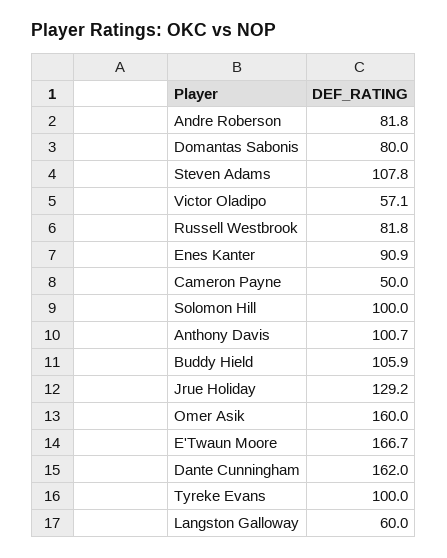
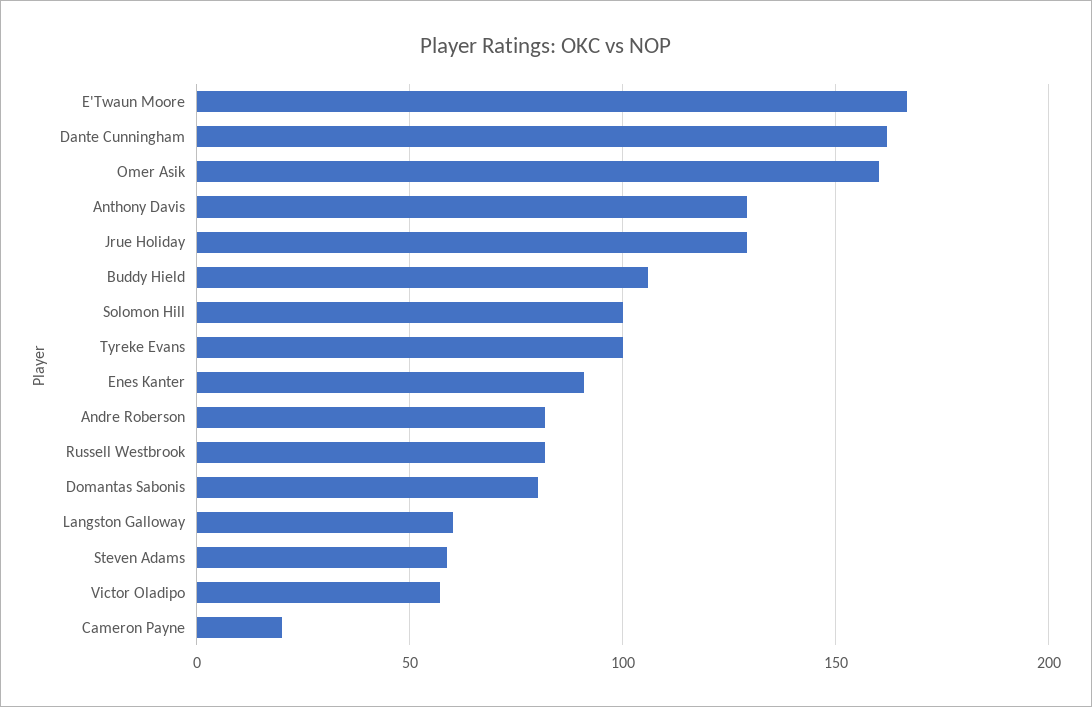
  {
    "Andre Roberson": 81.8,
    "Domantas Sabonis": 80,
-   "Steven Adams": 107.8,
+   "Steven Adams": 60,
    "Victor Oladipo": 57.1,
    "Russell Westbrook": 81.8,
    "Enes Kanter": 90.9,
-   "Cameron Payne": 50,
+   "Cameron Payne": 20,
    "Solomon Hill": 100,
-   "Anthony Davis": 100.7,
+   "Anthony Davis": 130,
    "Buddy Hield": 105.9,
    "Jrue Holiday": 129.2,
    "Omer Asik": 160,
    "E'Twaun Moore": 166.7,
    "Dante Cunningham": 162,
    "Tyreke Evans": 100,
    "Langston Galloway": 60
  }

